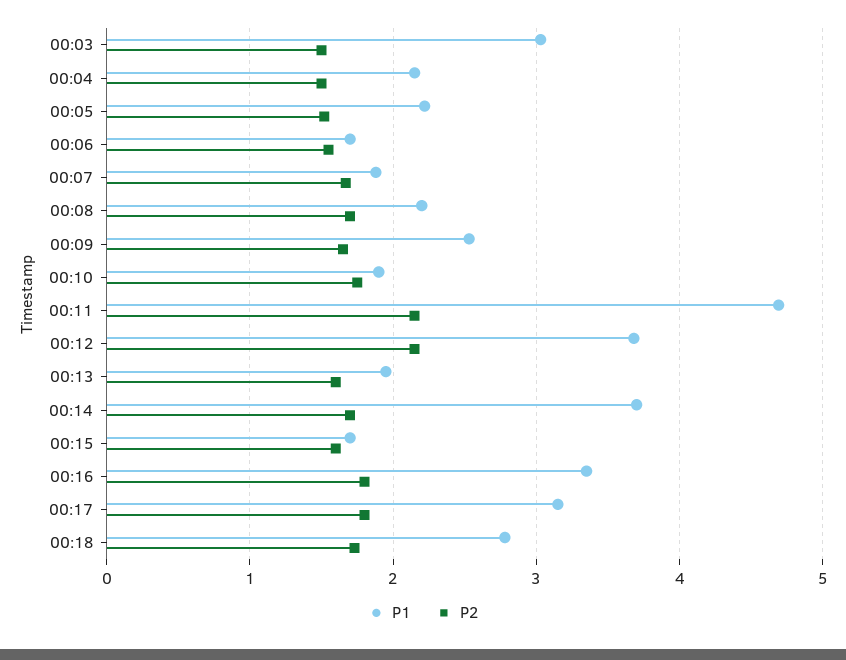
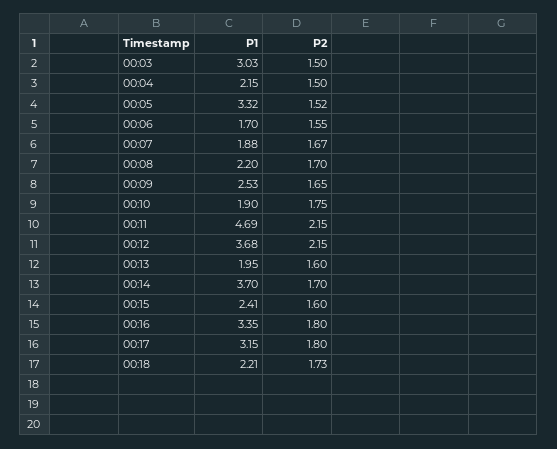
  {
    "P1": {
      "00:03": 3.03,
      "00:04": 2.15,
-     "00:05": 2.2,
+     "00:05": 3.32,
      "00:06": 1.7,
      "00:07": 1.88,
      "00:08": 2.2,
      "00:09": 2.53,
      "00:10": 1.9,
      "00:11": 4.69,
      "00:12": 3.68,
      "00:13": 1.95,
      "00:14": 3.7,
-     "00:15": 1.7,
+     "00:15": 2.41,
      "00:16": 3.35,
      "00:17": 3.15,
-     "00:18": 2.8
+     "00:18": 2.21
    },
    "P2": {
      "00:03": 1.5,
      "00:04": 1.5,
      "00:05": 1.52,
      "00:06": 1.55,
      "00:07": 1.67,
      "00:08": 1.7,
      "00:09": 1.65,
      "00:10": 1.75,
      "00:11": 2.15,
      "00:12": 2.15,
      "00:13": 1.6,
      "00:14": 1.7,
      "00:15": 1.6,
      "00:16": 1.8,
      "00:17": 1.8,
      "00:18": 1.73
    }
  }

